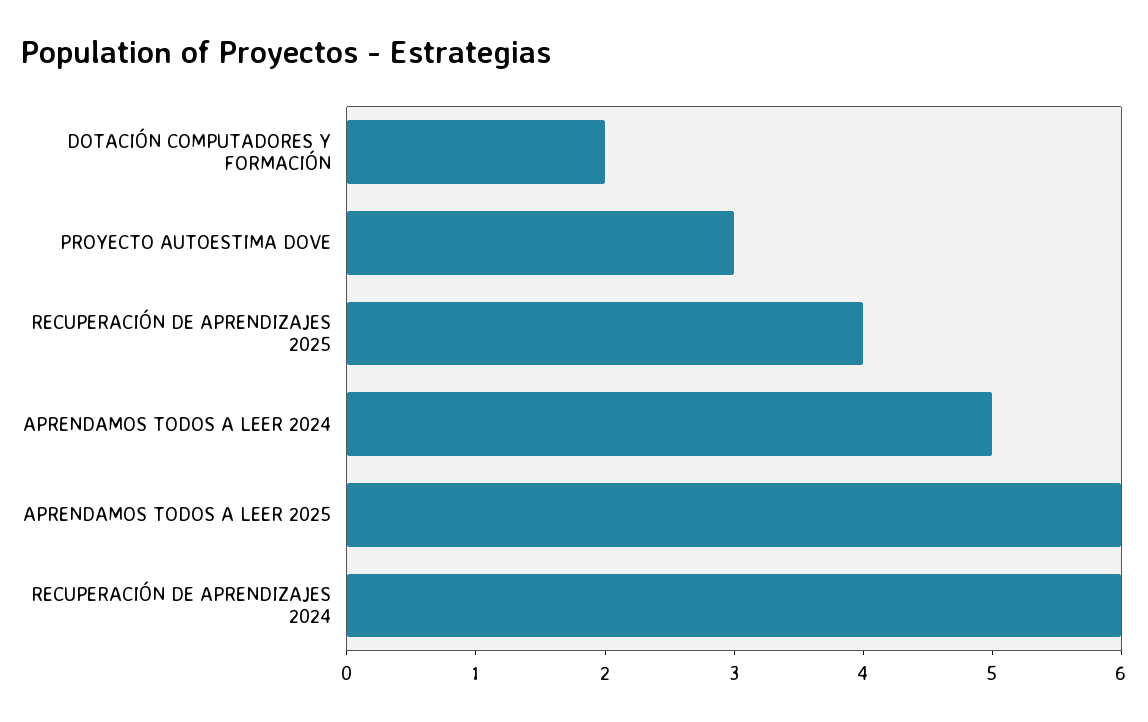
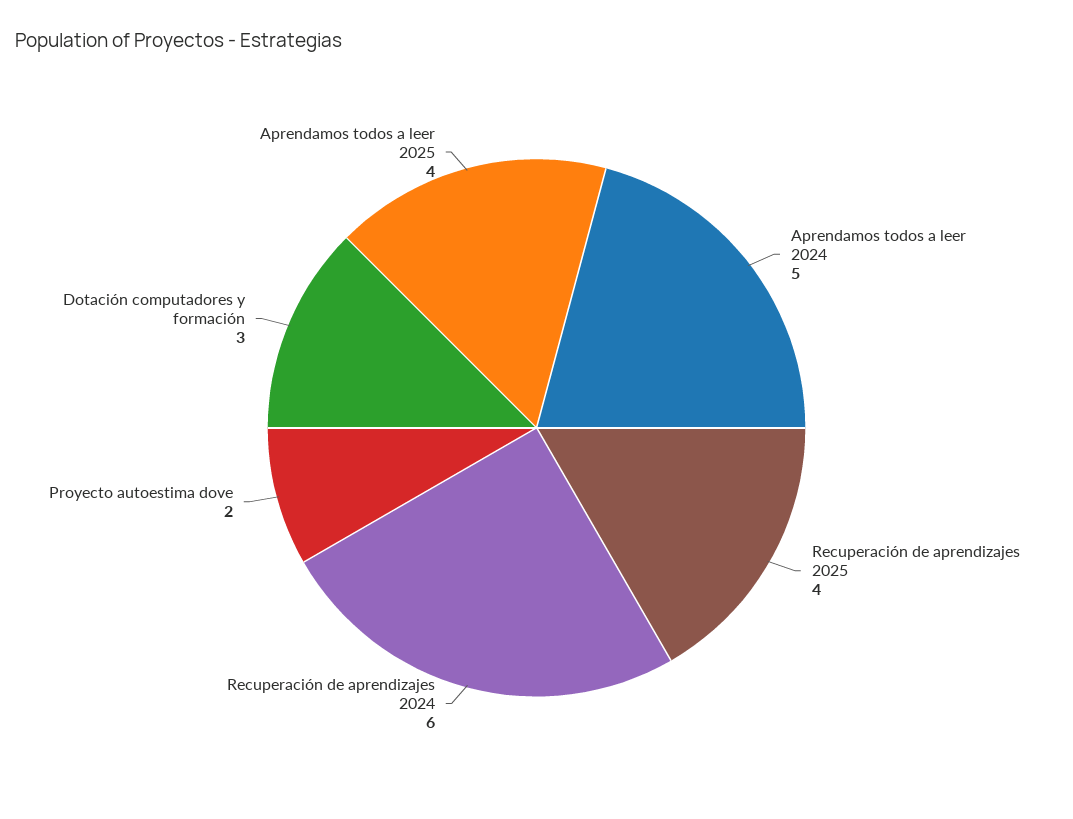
  {
-   "DOTACIÓN COMPUTADORES Y FORMACIÓN": 2,
+   "DOTACIÓN COMPUTADORES Y FORMACIÓN": 3,
-   "PROYECTO AUTOESTIMA DOVE": 3,
+   "PROYECTO AUTOESTIMA DOVE": 2,
    "RECUPERACIÓN DE APRENDIZAJES 2025": 4,
    "APRENDAMOS TODOS A LEER 2024": 5,
-   "APRENDAMOS TODOS A LEER 2025": 6,
+   "APRENDAMOS TODOS A LEER 2025": 4,
    "RECUPERACIÓN DE APRENDIZAJES 2024": 6
  }

